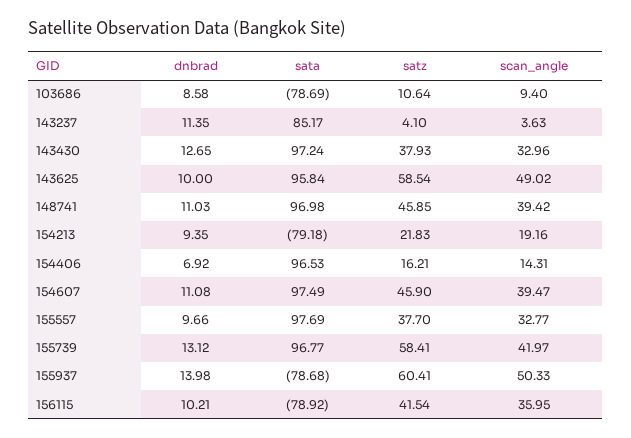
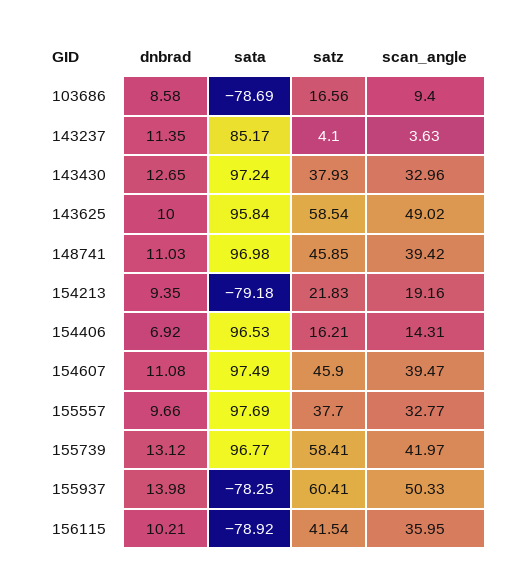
  {
    "dnbrad": {
      "103686": 8.58,
      "143237": 11.35,
      "143430": 12.65,
      "143625": 10,
      "148741": 11.03,
      "154213": 9.35,
      "154406": 6.92,
      "154607": 11.08,
      "155557": 9.66,
      "155739": 13.12,
      "155937": 13.98,
      "156115": 10.21
    },
    "sata": {
      "103686": -78.69,
      "143237": 85.17,
      "143430": 97.24,
      "143625": 95.84,
      "148741": 96.98,
      "154213": -79.18,
      "154406": 96.53,
      "154607": 97.49,
      "155557": 97.69,
      "155739": 96.77,
-     "155937": -78.68,
+     "155937": -78.25,
      "156115": -78.92
    },
    "satz": {
-     "103686": 10.64,
+     "103686": 16.56,
      "143237": 4.1,
      "143430": 37.93,
      "143625": 58.54,
      "148741": 45.85,
      "154213": 21.83,
      "154406": 16.21,
      "154607": 45.9,
      "155557": 37.7,
      "155739": 58.41,
      "155937": 60.41,
      "156115": 41.54
    },
    "scan_angle": {
      "103686": 9.4,
      "143237": 3.63,
      "143430": 32.96,
      "143625": 49.02,
      "148741": 39.42,
      "154213": 19.16,
      "154406": 14.31,
      "154607": 39.47,
      "155557": 32.77,
      "155739": 41.97,
      "155937": 50.33,
      "156115": 35.95
    }
  }

